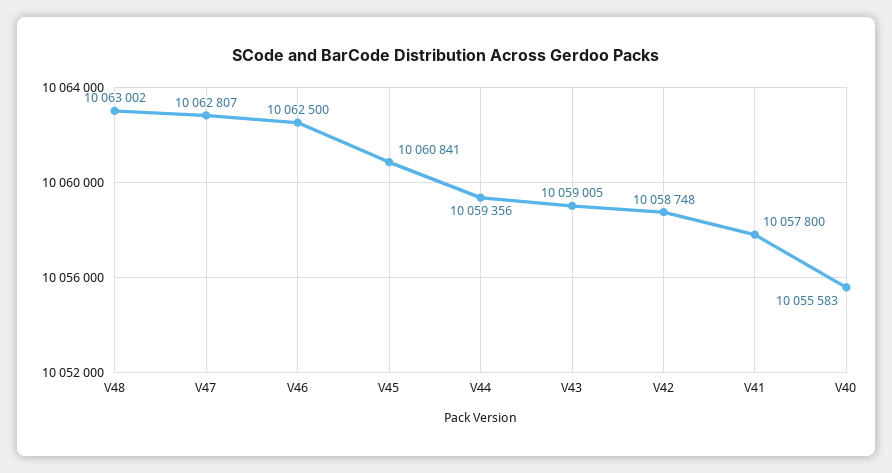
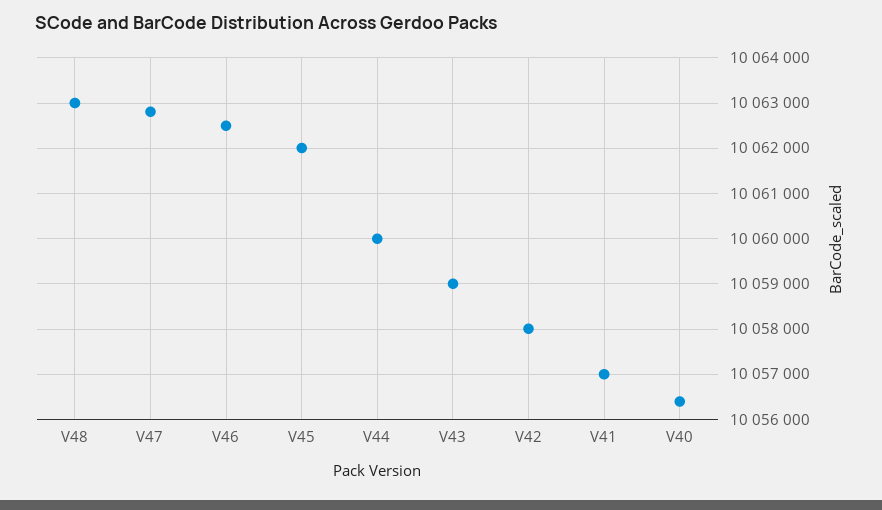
  {
    "V48": 10063002,
    "V47": 10062807,
    "V46": 10062500,
-   "V45": 10060841,
+   "V45": 10062000,
-   "V44": 10059356,
+   "V44": 10060000,
    "V43": 10059005,
-   "V42": 10058748,
+   "V42": 10058000,
-   "V41": 10057800,
+   "V41": 10057000,
-   "V40": 10055583
+   "V40": 10056400
  }

